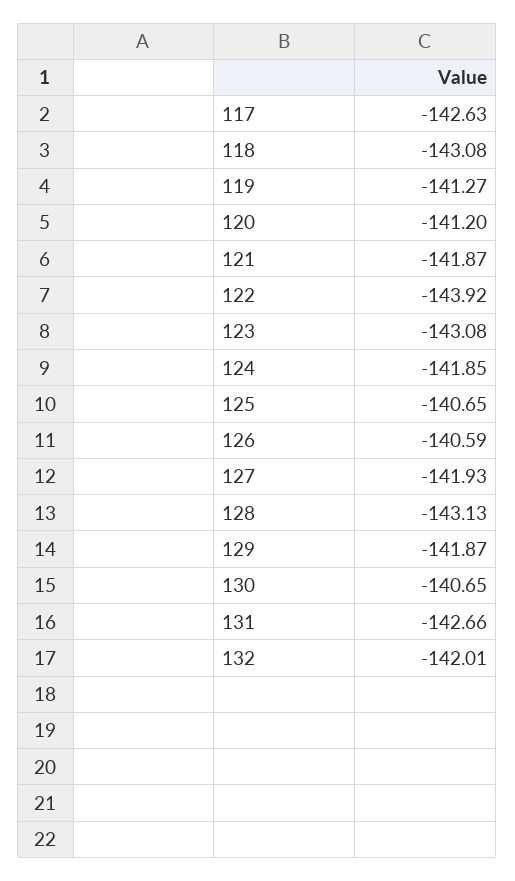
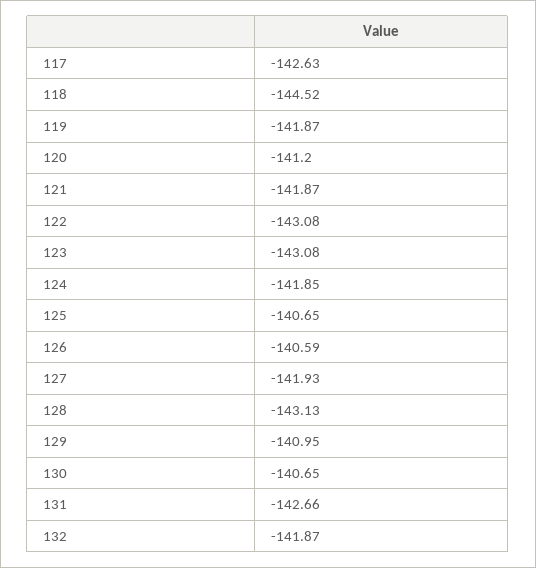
  {
    "117": -142.63,
-   "118": -143.08,
+   "118": -144.52,
-   "119": -141.27,
+   "119": -141.87,
    "120": -141.2,
    "121": -141.87,
-   "122": -143.92,
+   "122": -143.08,
    "123": -143.08,
    "124": -141.85,
    "125": -140.65,
    "126": -140.59,
    "127": -141.93,
    "128": -143.13,
-   "129": -141.87,
+   "129": -140.95,
    "130": -140.65,
    "131": -142.66,
-   "132": -142.01
+   "132": -141.87
  }

